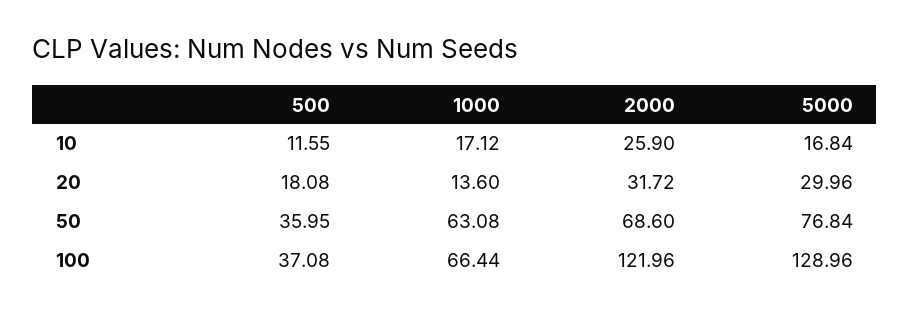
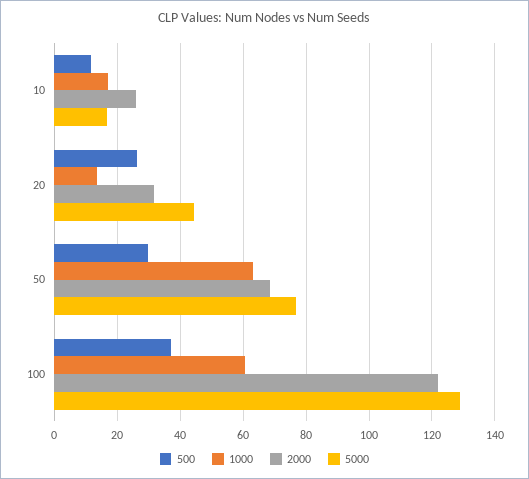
  {
    "500": {
      "10": 11.55,
-     "20": 18.08,
+     "20": 26,
-     "50": 35.95,
+     "50": 30,
      "100": 37.08
    },
    "1000": {
      "10": 17.12,
      "20": 13.6,
      "50": 63.08,
-     "100": 66.44
+     "100": 60
    },
    "2000": {
      "10": 25.9,
      "20": 31.72,
      "50": 68.6,
      "100": 121.96
    },
    "5000": {
      "10": 16.84,
-     "20": 29.96,
+     "20": 44,
      "50": 76.84,
      "100": 128.96
    }
  }

